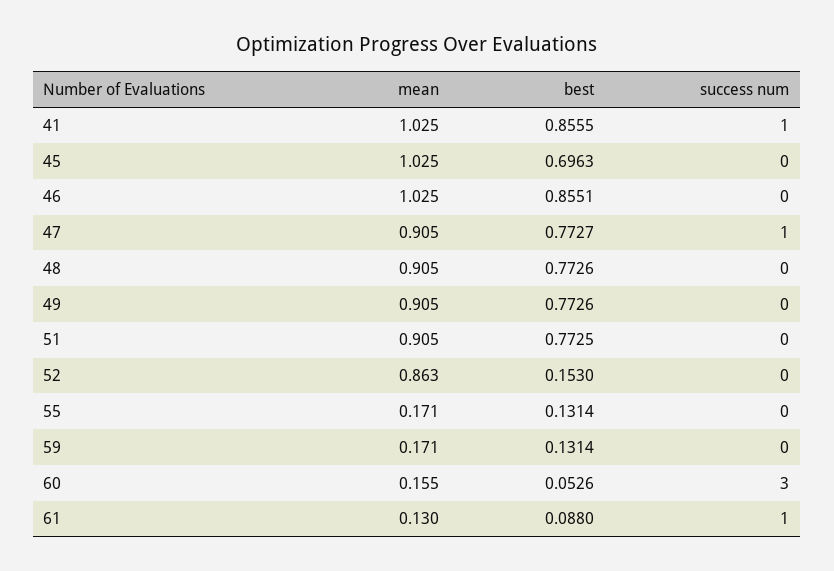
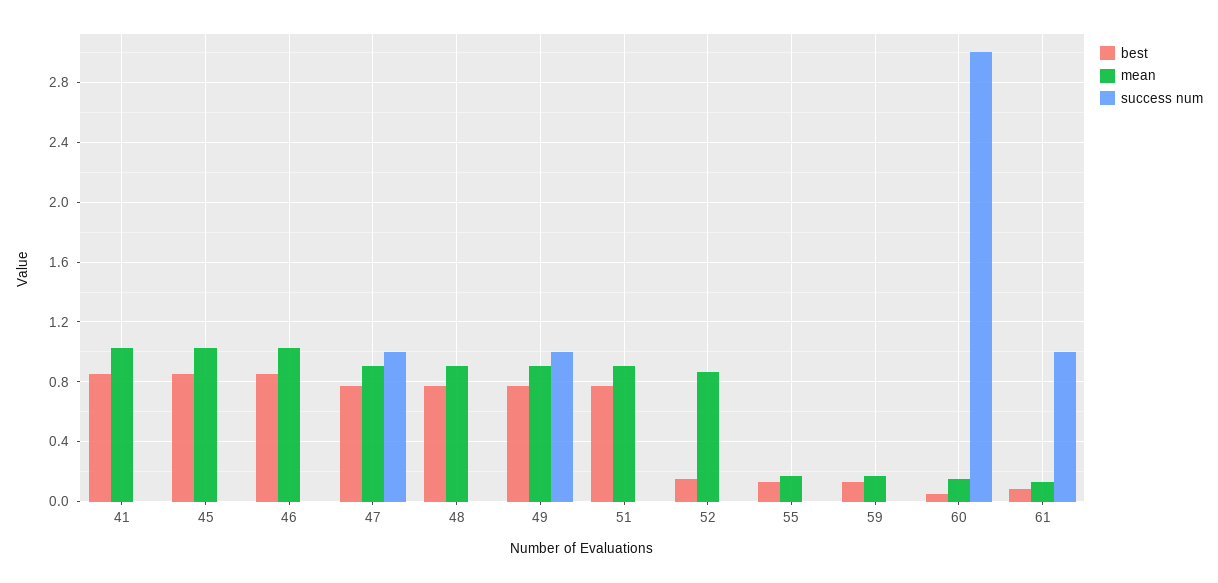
  {
    "mean": {
      "41": 1.025,
      "45": 1.025,
      "46": 1.025,
      "47": 0.905,
      "48": 0.905,
      "49": 0.905,
      "51": 0.905,
      "52": 0.863,
      "55": 0.171,
      "59": 0.171,
      "60": 0.155,
      "61": 0.13
    },
    "best": {
      "41": 0.8555,
-     "45": 0.6963,
+     "45": 0.85,
      "46": 0.8551,
      "47": 0.7727,
      "48": 0.7726,
      "49": 0.7726,
      "51": 0.7725,
      "52": 0.153,
      "55": 0.1314,
      "59": 0.1314,
      "60": 0.0526,
      "61": 0.088
    },
    "success num": {
-     "41": 1,
+     "41": 0,
      "45": 0,
      "46": 0,
      "47": 1,
      "48": 0,
-     "49": 0,
+     "49": 1,
      "51": 0,
      "52": 0,
      "55": 0,
      "59": 0,
      "60": 3,
      "61": 1
    }
  }

